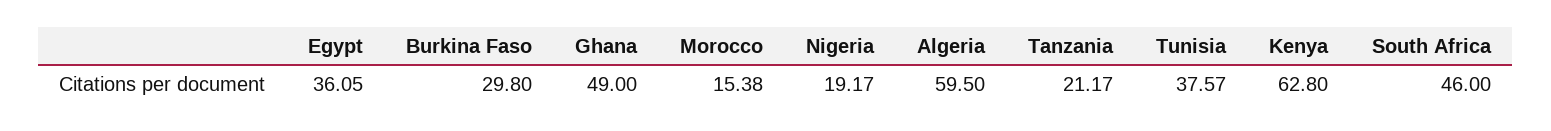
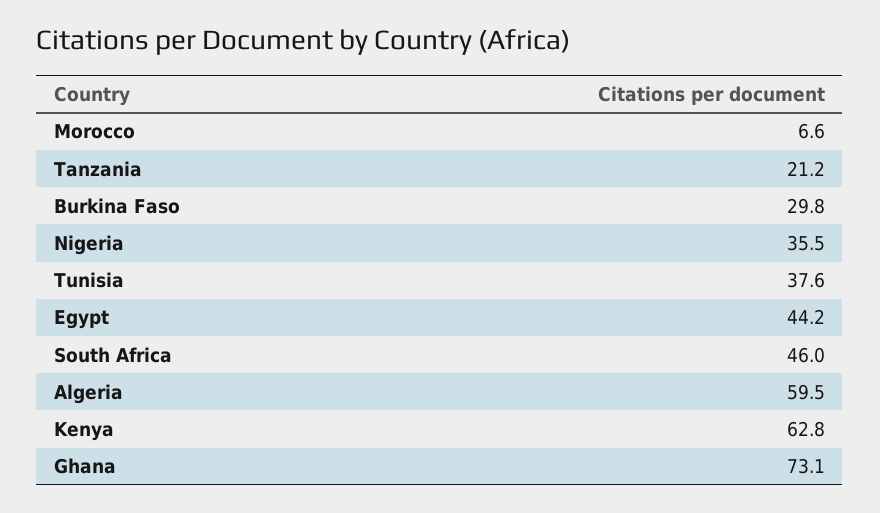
  {
-   "Egypt": 36.05,
+   "Egypt": 44.2,
    "Burkina Faso": 29.8,
-   "Ghana": 49,
+   "Ghana": 73.1,
-   "Morocco": 15.38,
+   "Morocco": 6.6,
-   "Nigeria": 19.17,
+   "Nigeria": 35.5,
    "Algeria": 59.5,
    "Tanzania": 21.17,
    "Tunisia": 37.57,
    "Kenya": 62.8,
    "South Africa": 46
  }

